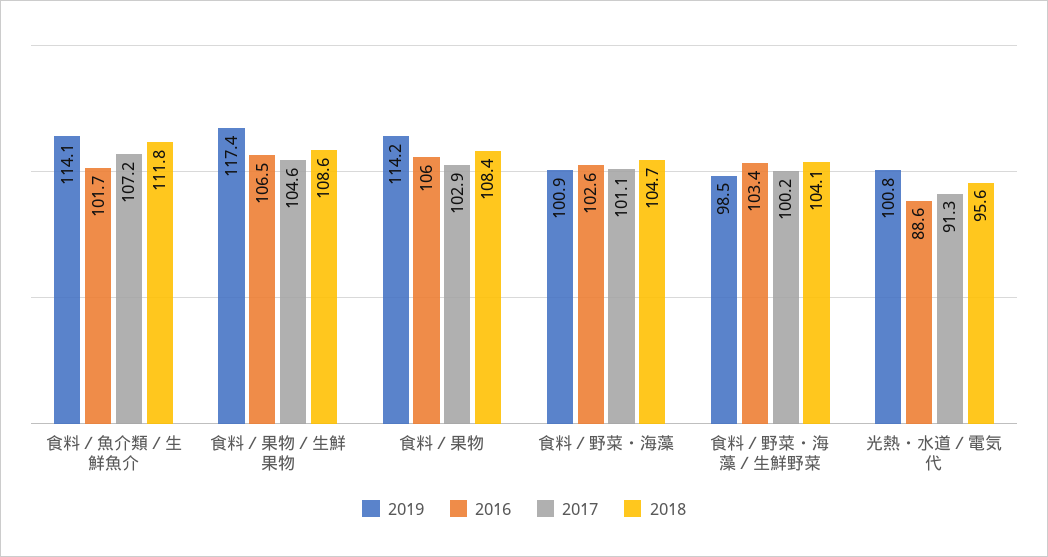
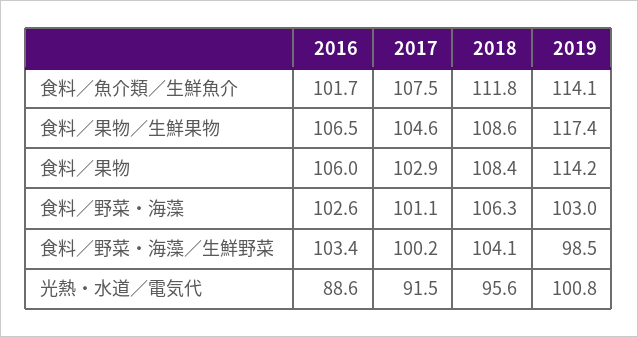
  {
    "2019": {
      "食料／魚介類／生鮮魚介": 114.1,
      "食料／果物／生鮮果物": 117.4,
      "食料／果物": 114.2,
-     "食料／野菜・海藻": 100.9,
+     "食料／野菜・海藻": 103,
      "食料／野菜・海藻／生鮮野菜": 98.5,
      "光熱・水道／電気代": 100.8
    },
    "2016": {
      "食料／魚介類／生鮮魚介": 101.7,
      "食料／果物／生鮮果物": 106.5,
      "食料／果物": 106,
      "食料／野菜・海藻": 102.6,
      "食料／野菜・海藻／生鮮野菜": 103.4,
      "光熱・水道／電気代": 88.6
    },
    "2017": {
-     "食料／魚介類／生鮮魚介": 107.2,
+     "食料／魚介類／生鮮魚介": 107.5,
      "食料／果物／生鮮果物": 104.6,
      "食料／果物": 102.9,
      "食料／野菜・海藻": 101.1,
      "食料／野菜・海藻／生鮮野菜": 100.2,
-     "光熱・水道／電気代": 91.3
+     "光熱・水道／電気代": 91.5
    },
    "2018": {
      "食料／魚介類／生鮮魚介": 111.8,
      "食料／果物／生鮮果物": 108.6,
      "食料／果物": 108.4,
-     "食料／野菜・海藻": 104.7,
+     "食料／野菜・海藻": 106.3,
      "食料／野菜・海藻／生鮮野菜": 104.1,
      "光熱・水道／電気代": 95.6
    }
  }

